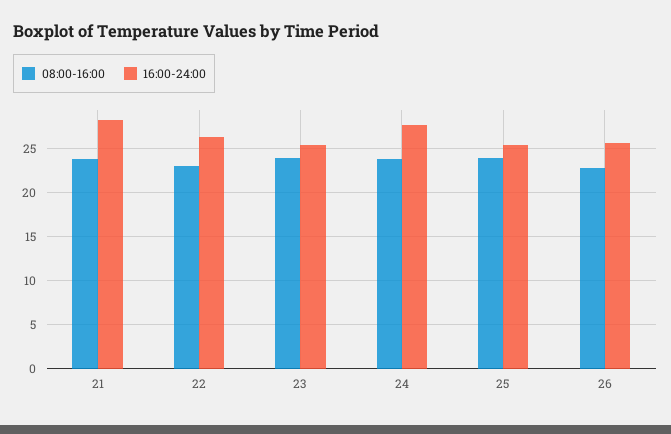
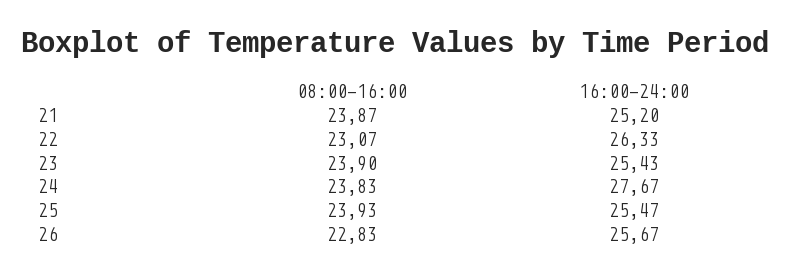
  {
    "08:00-16:00": {
      "21": 23.87,
      "22": 23.07,
      "23": 23.9,
      "24": 23.83,
      "25": 23.93,
      "26": 22.83
    },
    "16:00-24:00": {
-     "21": 28,
+     "21": 25.2,
      "22": 26.33,
      "23": 25.43,
      "24": 27.67,
      "25": 25.47,
      "26": 25.67
    }
  }

